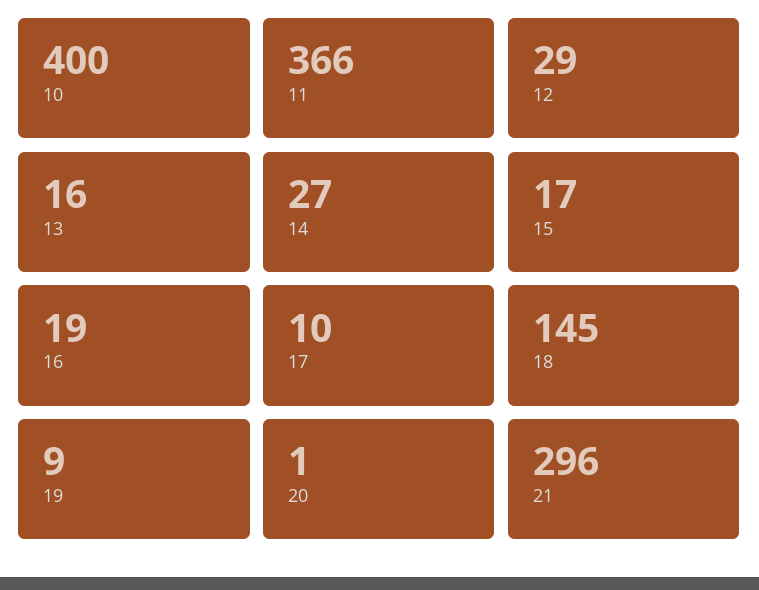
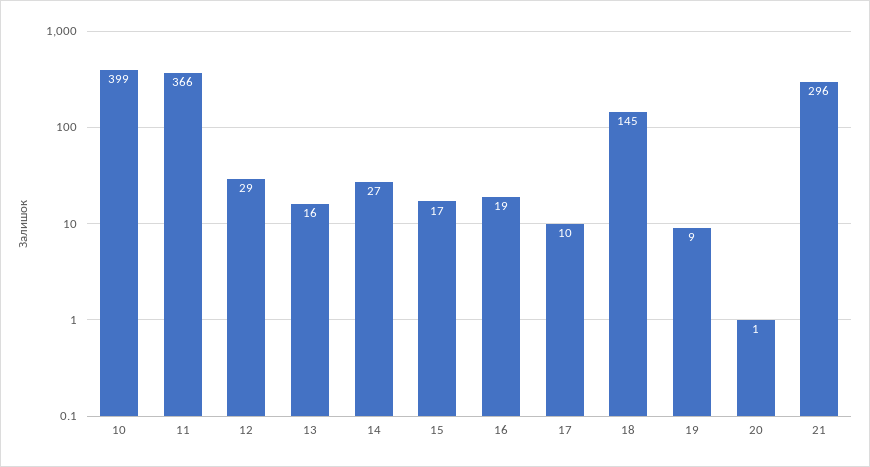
  {
-   "10": 400,
+   "10": 399,
    "11": 366,
    "12": 29,
    "13": 16,
    "14": 27,
    "15": 17,
    "16": 19,
    "17": 10,
    "18": 145,
    "19": 9,
    "20": 1,
    "21": 296
  }

